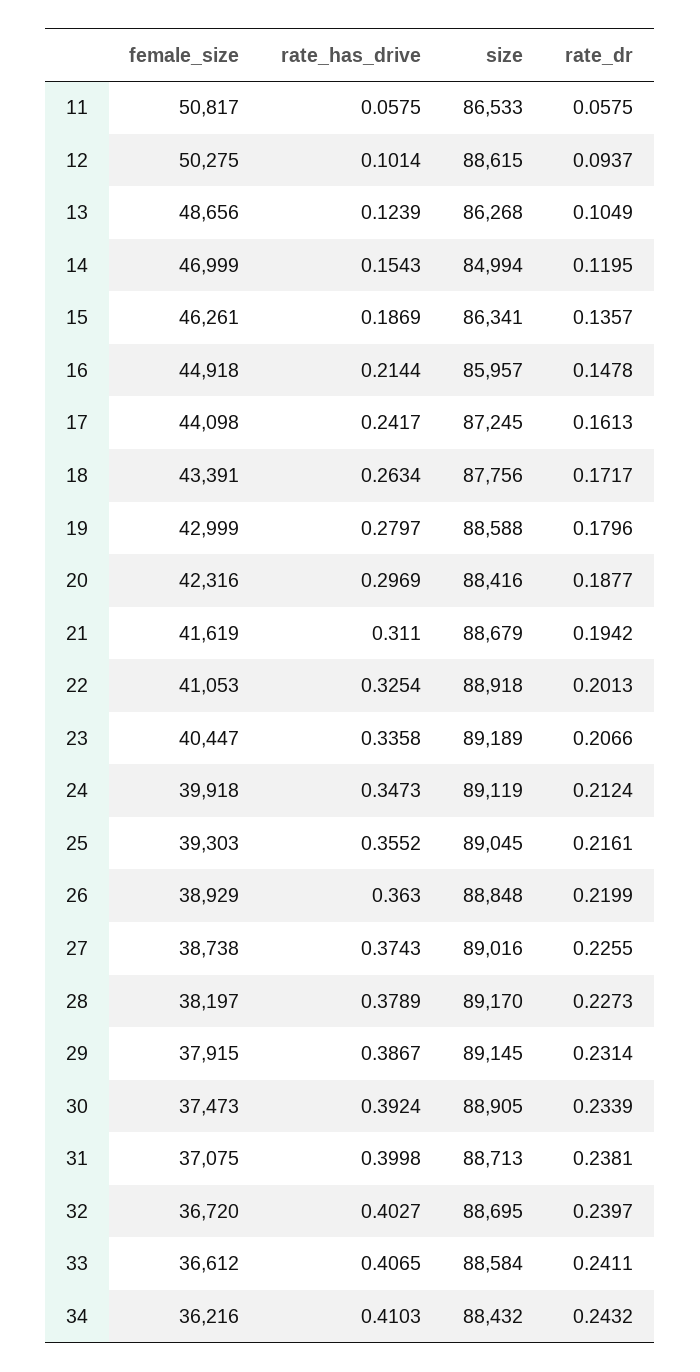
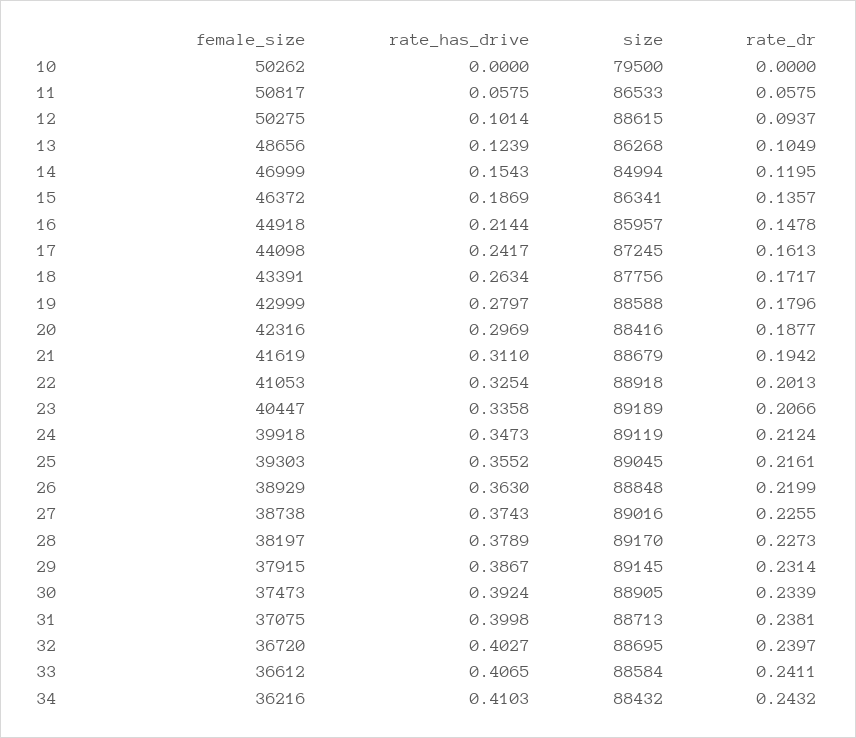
  {
    "female_size": {
      "11": 50817,
      "12": 50275,
      "13": 48656,
      "14": 46999,
-     "15": 46261,
+     "15": 46372,
      "16": 44918,
      "17": 44098,
      "18": 43391,
      "19": 42999,
      "20": 42316,
      "21": 41619,
      "22": 41053,
      "23": 40447,
      "24": 39918,
      "25": 39303,
      "26": 38929,
      "27": 38738,
      "28": 38197,
      "29": 37915,
      "30": 37473,
      "31": 37075,
      "32": 36720,
      "33": 36612,
-     "34": 36216
+     "34": 36216,
+     "10": 50262
    },
    "rate_has_drive": {
      "11": 0.0575,
      "12": 0.1014,
      "13": 0.1239,
      "14": 0.1543,
      "15": 0.1869,
      "16": 0.2144,
      "17": 0.2417,
      "18": 0.2634,
      "19": 0.2797,
      "20": 0.2969,
      "21": 0.311,
      "22": 0.3254,
      "23": 0.3358,
      "24": 0.3473,
      "25": 0.3552,
      "26": 0.363,
      "27": 0.3743,
      "28": 0.3789,
      "29": 0.3867,
      "30": 0.3924,
      "31": 0.3998,
      "32": 0.4027,
      "33": 0.4065,
-     "34": 0.4103
+     "34": 0.4103,
+     "10": 0
    },
    "size": {
      "11": 86533,
      "12": 88615,
      "13": 86268,
      "14": 84994,
      "15": 86341,
      "16": 85957,
      "17": 87245,
      "18": 87756,
      "19": 88588,
      "20": 88416,
      "21": 88679,
      "22": 88918,
      "23": 89189,
      "24": 89119,
      "25": 89045,
      "26": 88848,
      "27": 89016,
      "28": 89170,
      "29": 89145,
      "30": 88905,
      "31": 88713,
      "32": 88695,
      "33": 88584,
-     "34": 88432
+     "34": 88432,
+     "10": 79500
    },
    "rate_dr": {
      "11": 0.0575,
      "12": 0.0937,
      "13": 0.1049,
      "14": 0.1195,
      "15": 0.1357,
      "16": 0.1478,
      "17": 0.1613,
      "18": 0.1717,
      "19": 0.1796,
      "20": 0.1877,
      "21": 0.1942,
      "22": 0.2013,
      "23": 0.2066,
      "24": 0.2124,
      "25": 0.2161,
      "26": 0.2199,
      "27": 0.2255,
      "28": 0.2273,
      "29": 0.2314,
      "30": 0.2339,
      "31": 0.2381,
      "32": 0.2397,
      "33": 0.2411,
-     "34": 0.2432
+     "34": 0.2432,
+     "10": 0
    }
  }

